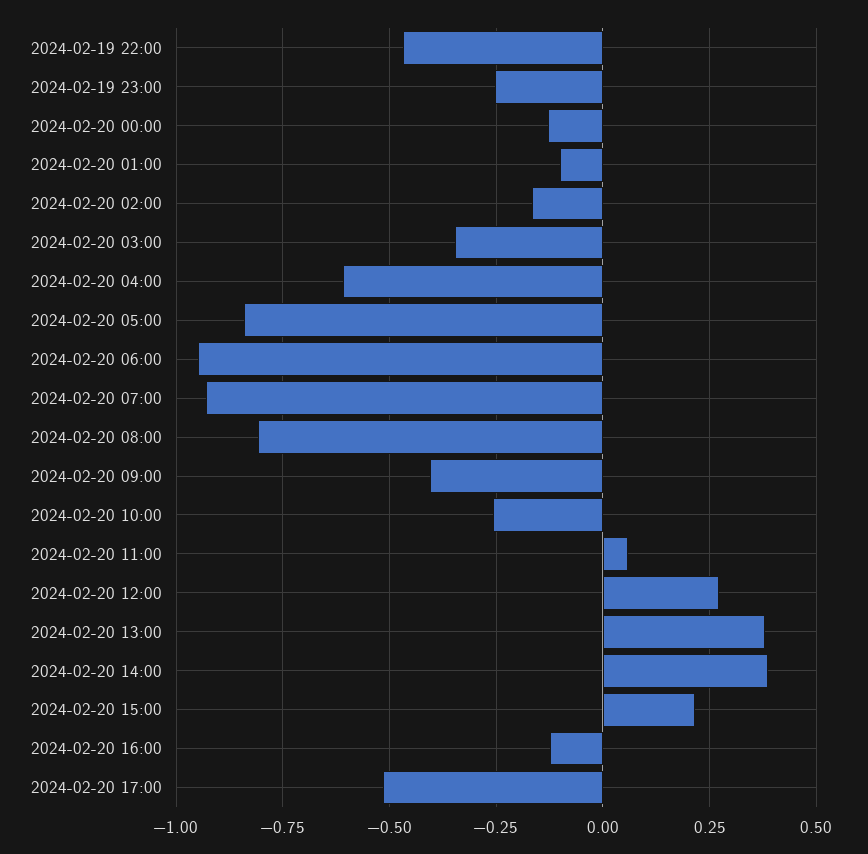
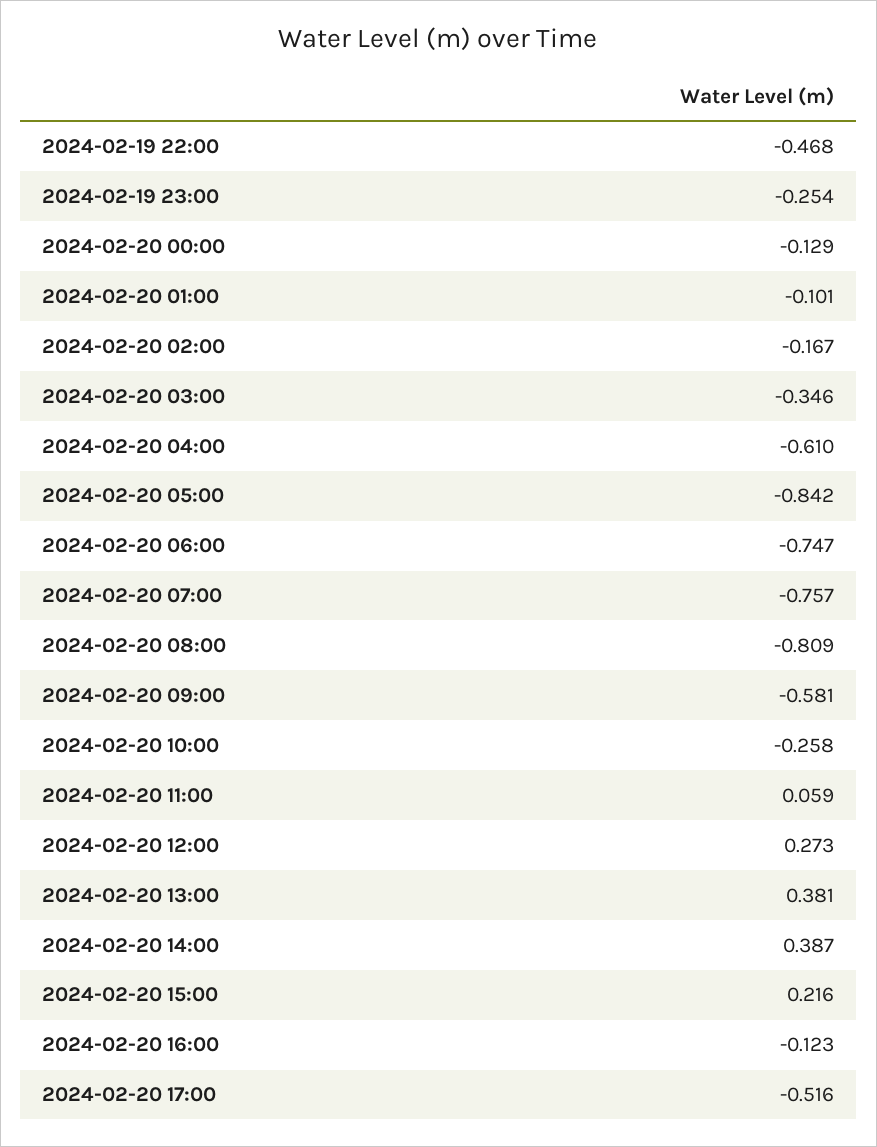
  {
    "2024-02-19 22:00": -0.468,
    "2024-02-19 23:00": -0.254,
    "2024-02-20 00:00": -0.129,
    "2024-02-20 01:00": -0.101,
    "2024-02-20 02:00": -0.167,
    "2024-02-20 03:00": -0.346,
    "2024-02-20 04:00": -0.61,
    "2024-02-20 05:00": -0.842,
-   "2024-02-20 06:00": -0.95,
+   "2024-02-20 06:00": -0.747,
-   "2024-02-20 07:00": -0.925,
+   "2024-02-20 07:00": -0.757,
    "2024-02-20 08:00": -0.809,
-   "2024-02-20 09:00": -0.4,
+   "2024-02-20 09:00": -0.581,
    "2024-02-20 10:00": -0.258,
    "2024-02-20 11:00": 0.059,
    "2024-02-20 12:00": 0.273,
    "2024-02-20 13:00": 0.381,
    "2024-02-20 14:00": 0.387,
    "2024-02-20 15:00": 0.216,
    "2024-02-20 16:00": -0.123,
    "2024-02-20 17:00": -0.516
  }

